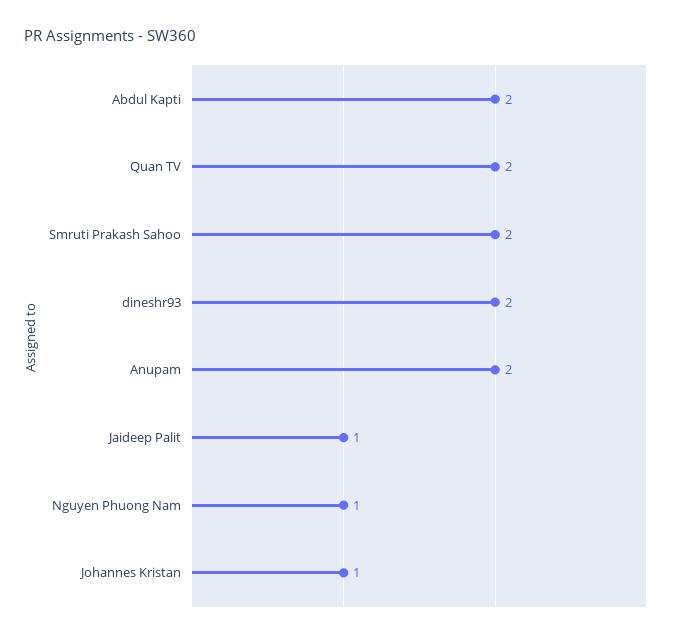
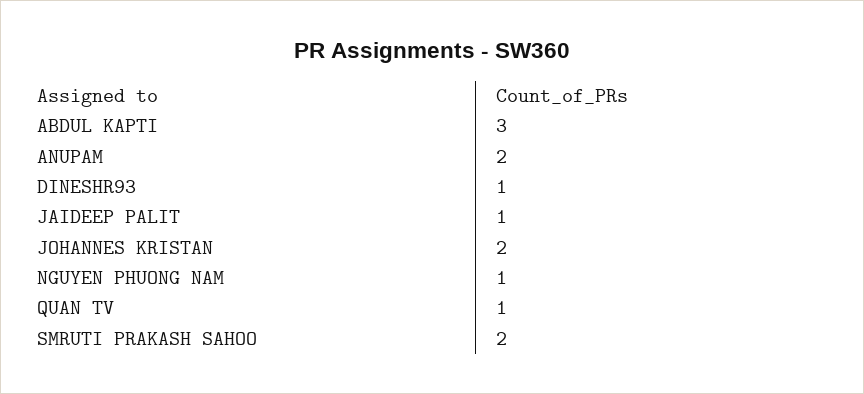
  {
-   "Abdul Kapti": 2,
+   "Abdul Kapti": 3,
-   "Quan TV": 2,
+   "Quan TV": 1,
    "Smruti Prakash Sahoo": 2,
-   "dineshr93": 2,
+   "dineshr93": 1,
    "Anupam": 2,
    "Jaideep Palit": 1,
    "Nguyen Phuong Nam": 1,
-   "Johannes Kristan": 1
+   "Johannes Kristan": 2
  }

